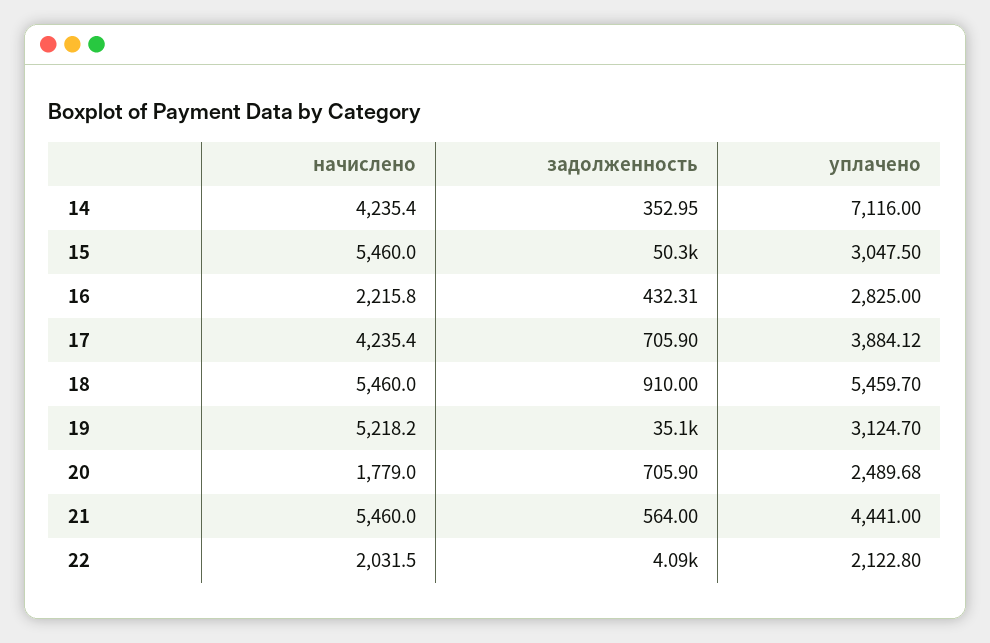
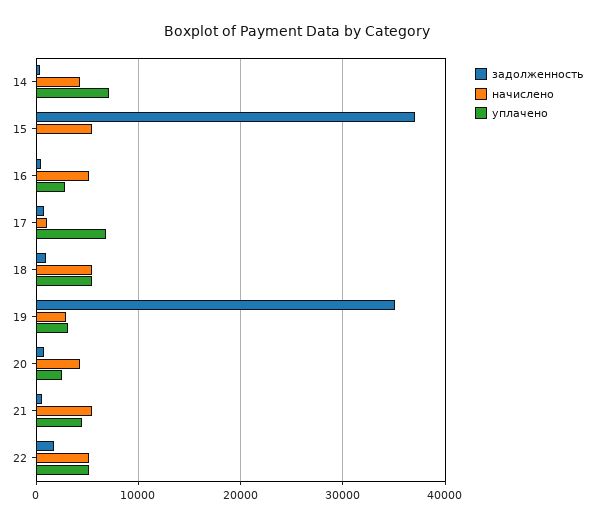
  {
    "начислено": {
      "14": 4235.4,
      "15": 5460,
-     "16": 2215.8,
+     "16": 5000,
-     "17": 4235.4,
+     "17": 1000,
      "18": 5460,
-     "19": 5218.2,
+     "19": 3000,
-     "20": 1779,
+     "20": 4000,
      "21": 5460,
-     "22": 2031.5
+     "22": 5000
    },
    "задолженность": {
      "14": 352.95,
-     "15": 50300,
+     "15": 37000,
      "16": 432.31,
      "17": 705.9,
      "18": 910,
      "19": 35100,
      "20": 705.9,
      "21": 564,
-     "22": 4090
+     "22": 2000
    },
    "уплачено": {
      "14": 7116,
-     "15": 3047.5,
+     "15": 0,
      "16": 2825,
-     "17": 3884.12,
+     "17": 7000,
      "18": 5459.7,
      "19": 3124.7,
      "20": 2489.68,
      "21": 4441,
-     "22": 2122.8
+     "22": 5000
    }
  }

